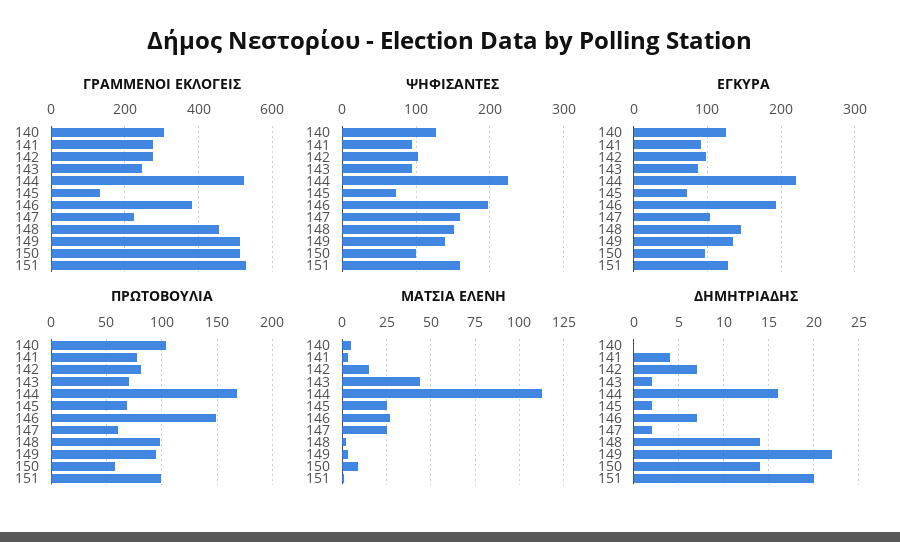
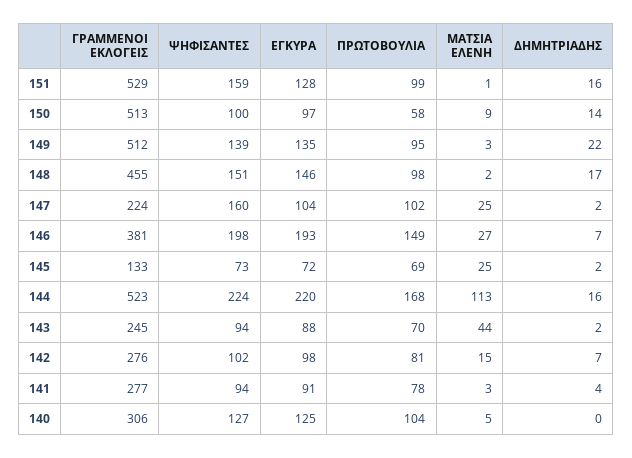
  {
    "ΓΡΑΜΜΕΝΟΙ ΕΚΛΟΓΕΙΣ": {
      "140": 306,
      "141": 277,
      "142": 276,
      "143": 245,
      "144": 523,
      "145": 133,
      "146": 381,
      "147": 224,
      "148": 455,
      "149": 512,
      "150": 513,
      "151": 529
    },
    "ΨΗΦΙΣΑΝΤΕΣ": {
      "140": 127,
      "141": 94,
      "142": 102,
      "143": 94,
      "144": 224,
      "145": 73,
      "146": 198,
      "147": 160,
      "148": 151,
      "149": 139,
      "150": 100,
      "151": 159
    },
    "ΕΓΚΥΡΑ": {
      "140": 125,
      "141": 91,
      "142": 98,
      "143": 88,
      "144": 220,
      "145": 72,
      "146": 193,
      "147": 104,
      "148": 146,
      "149": 135,
      "150": 97,
      "151": 128
    },
    "ΠΡΩΤΟΒΟΥΛΙΑ": {
      "140": 104,
      "141": 78,
      "142": 81,
      "143": 70,
      "144": 168,
      "145": 69,
      "146": 149,
-     "147": 60,
+     "147": 102,
      "148": 98,
      "149": 95,
      "150": 58,
      "151": 99
    },
    "ΜΑΤΣΙΑ ΕΛΕΝΗ": {
      "140": 5,
      "141": 3,
      "142": 15,
      "143": 44,
      "144": 113,
      "145": 25,
      "146": 27,
      "147": 25,
      "148": 2,
      "149": 3,
      "150": 9,
      "151": 1
    },
    "ΔΗΜΗΤΡΙΑΔΗΣ": {
      "140": 0,
      "141": 4,
      "142": 7,
      "143": 2,
      "144": 16,
      "145": 2,
      "146": 7,
      "147": 2,
-     "148": 14,
+     "148": 17,
      "149": 22,
      "150": 14,
-     "151": 20
+     "151": 16
    }
  }

